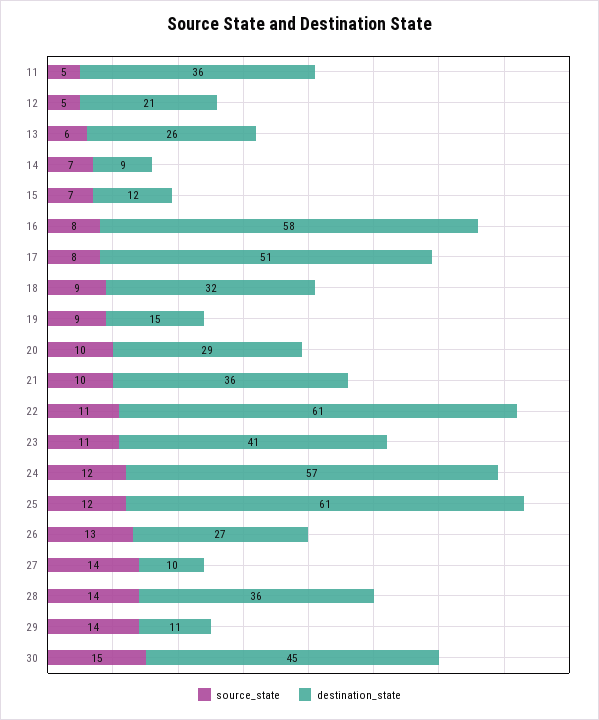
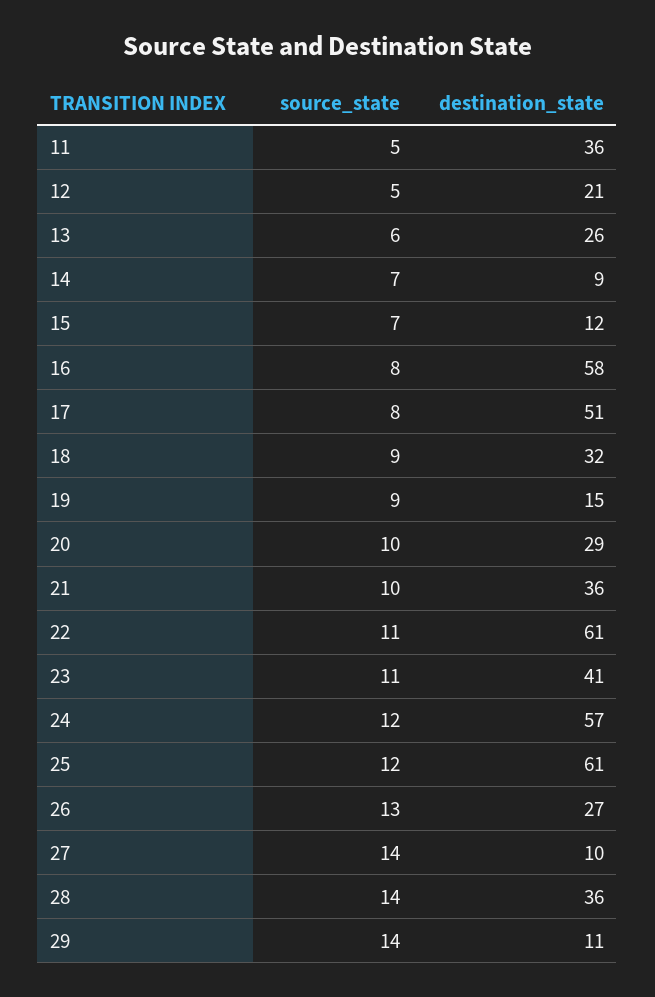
  {
    "source_state": {
      "11": 5,
      "12": 5,
      "13": 6,
      "14": 7,
      "15": 7,
      "16": 8,
      "17": 8,
      "18": 9,
      "19": 9,
      "20": 10,
      "21": 10,
      "22": 11,
      "23": 11,
      "24": 12,
      "25": 12,
      "26": 13,
      "27": 14,
      "28": 14,
-     "29": 14,
+     "29": 14
-     "30": 15
    },
    "destination_state": {
      "11": 36,
      "12": 21,
      "13": 26,
      "14": 9,
      "15": 12,
      "16": 58,
      "17": 51,
      "18": 32,
      "19": 15,
      "20": 29,
      "21": 36,
      "22": 61,
      "23": 41,
      "24": 57,
      "25": 61,
      "26": 27,
      "27": 10,
      "28": 36,
-     "29": 11,
+     "29": 11
-     "30": 45
    }
  }

